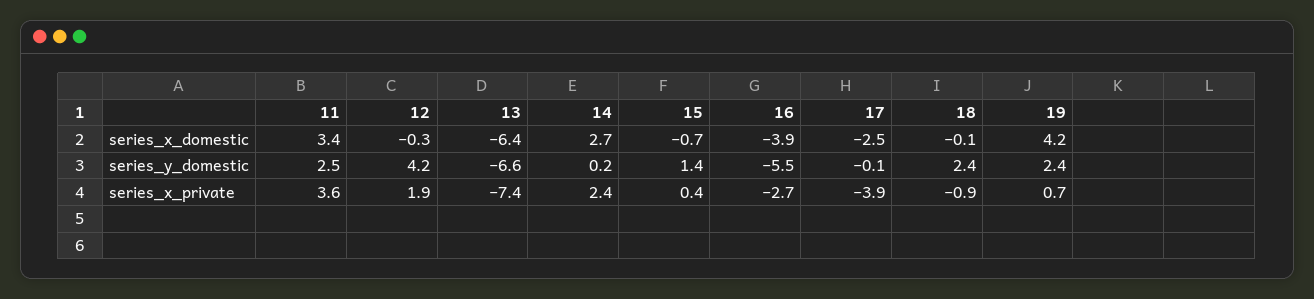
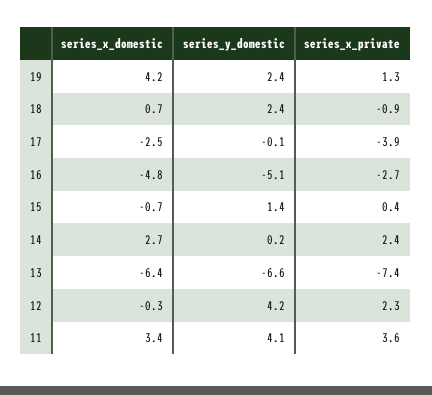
  {
    "11": {
      "series_x_domestic": 3.4,
-     "series_y_domestic": 2.5,
+     "series_y_domestic": 4.1,
      "series_x_private": 3.6
    },
    "12": {
      "series_x_domestic": -0.3,
      "series_y_domestic": 4.2,
-     "series_x_private": 1.9
+     "series_x_private": 2.3
    },
    "13": {
      "series_x_domestic": -6.4,
      "series_y_domestic": -6.6,
      "series_x_private": -7.4
    },
    "14": {
      "series_x_domestic": 2.7,
      "series_y_domestic": 0.2,
      "series_x_private": 2.4
    },
    "15": {
      "series_x_domestic": -0.7,
      "series_y_domestic": 1.4,
      "series_x_private": 0.4
    },
    "16": {
-     "series_x_domestic": -3.9,
+     "series_x_domestic": -4.8,
-     "series_y_domestic": -5.5,
+     "series_y_domestic": -5.1,
      "series_x_private": -2.7
    },
    "17": {
      "series_x_domestic": -2.5,
      "series_y_domestic": -0.1,
      "series_x_private": -3.9
    },
    "18": {
-     "series_x_domestic": -0.1,
+     "series_x_domestic": 0.7,
      "series_y_domestic": 2.4,
      "series_x_private": -0.9
    },
    "19": {
      "series_x_domestic": 4.2,
      "series_y_domestic": 2.4,
-     "series_x_private": 0.7
+     "series_x_private": 1.3
    }
  }

